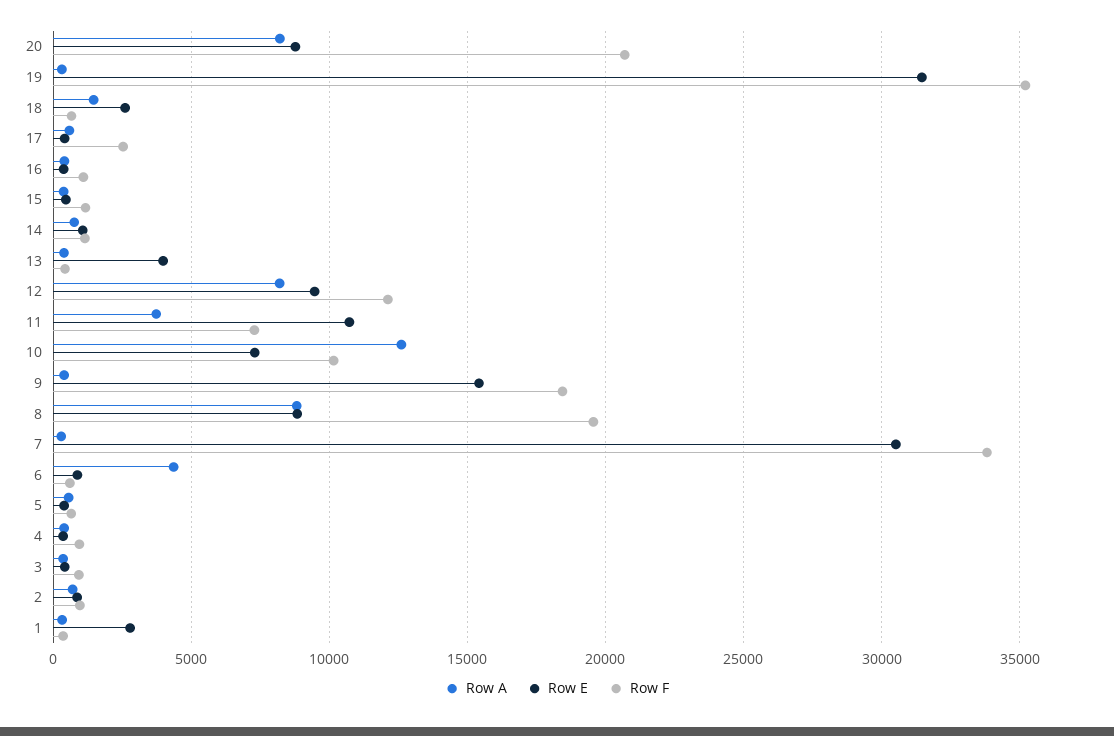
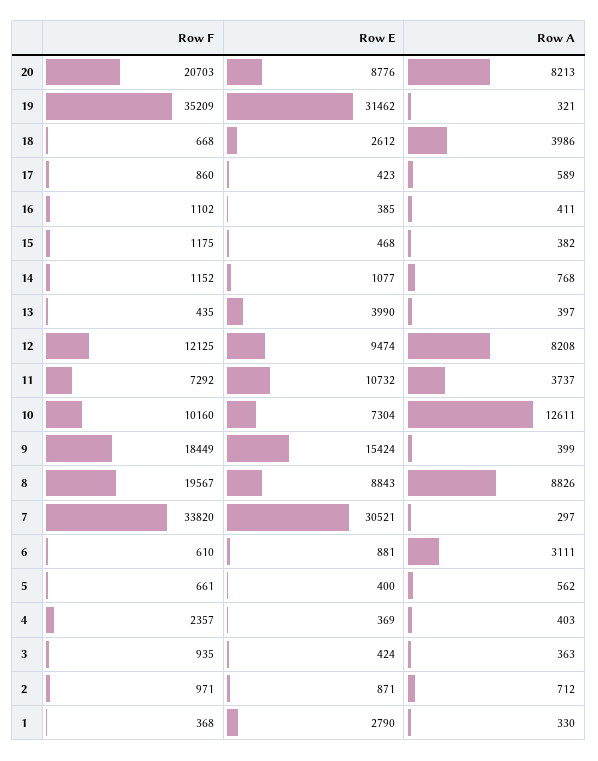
  {
    "Row A": {
      "20": 8213,
      "19": 321,
-     "18": 1500,
+     "18": 3986,
      "17": 589,
      "16": 411,
      "15": 382,
      "14": 768,
      "13": 397,
      "12": 8208,
      "11": 3737,
      "10": 12611,
      "9": 399,
      "8": 8826,
      "7": 297,
-     "6": 4500,
+     "6": 3111,
      "5": 562,
      "4": 403,
      "3": 363,
      "2": 712,
      "1": 330
    },
    "Row E": {
      "20": 8776,
      "19": 31462,
      "18": 2612,
      "17": 423,
      "16": 385,
      "15": 468,
      "14": 1077,
      "13": 3990,
      "12": 9474,
      "11": 10732,
      "10": 7304,
      "9": 15424,
      "8": 8843,
      "7": 30521,
      "6": 881,
      "5": 400,
      "4": 369,
      "3": 424,
      "2": 871,
      "1": 2790
    },
    "Row F": {
      "20": 20703,
      "19": 35209,
      "18": 668,
-     "17": 2500,
+     "17": 860,
      "16": 1102,
      "15": 1175,
      "14": 1152,
      "13": 435,
      "12": 12125,
      "11": 7292,
      "10": 10160,
      "9": 18449,
      "8": 19567,
      "7": 33820,
      "6": 610,
      "5": 661,
-     "4": 1000,
+     "4": 2357,
      "3": 935,
      "2": 971,
      "1": 368
    }
  }

